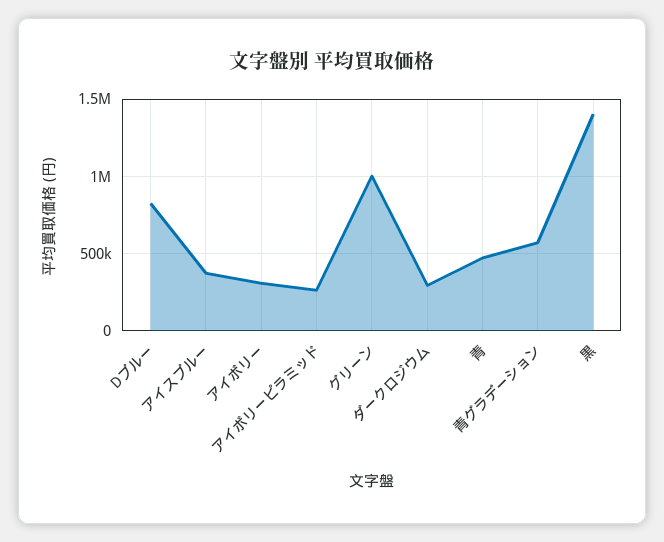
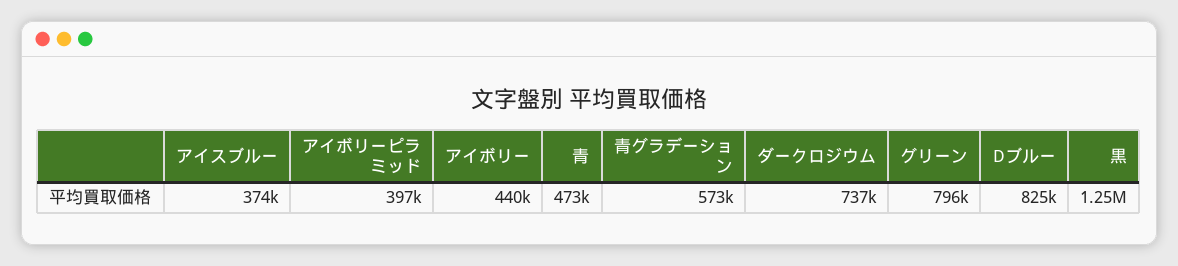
  {
    "Dブルー": 825000,
    "アイスブルー": 374000,
-   "アイボリー": 300000,
+   "アイボリー": 440000,
-   "アイボリーピラミッド": 250000,
+   "アイボリーピラミッド": 397000,
-   "グリーン": 1000000,
+   "グリーン": 796000,
-   "ダークロジウム": 300000,
+   "ダークロジウム": 737000,
    "青": 473000,
    "青グラデーション": 573000,
-   "黒": 1400000
+   "黒": 1250000
  }

